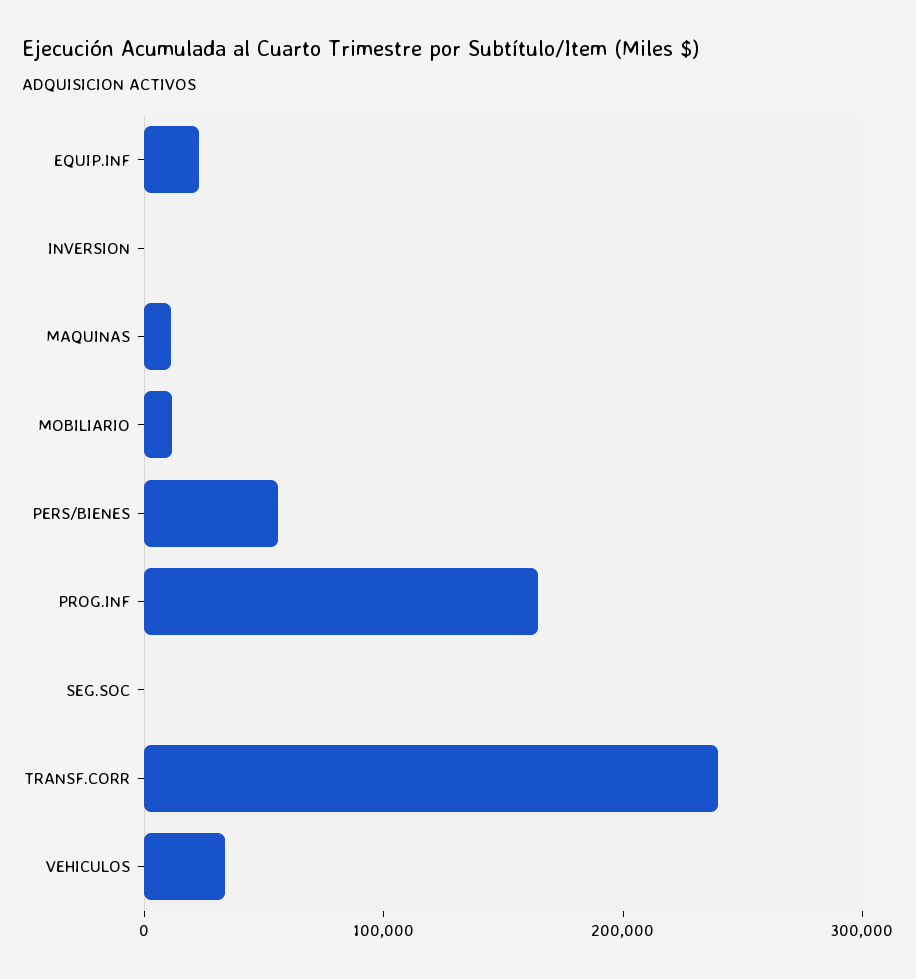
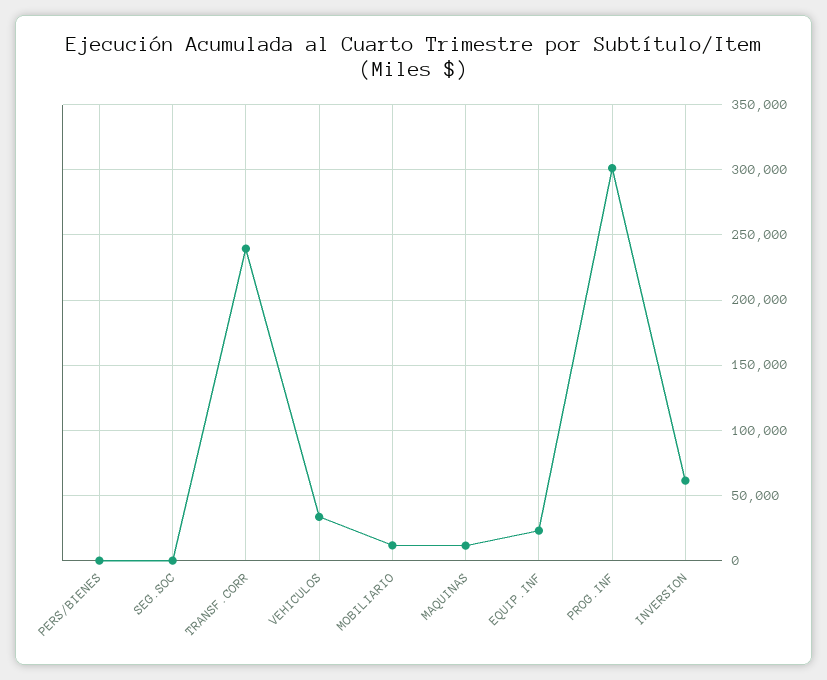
  {
    "EQUIP.INF": 25000,
-   "INVERSION": 0,
+   "INVERSION": 60000,
    "MAQUINAS": 10000,
    "MOBILIARIO": 10000,
-   "PERS/BIENES": 60000,
+   "PERS/BIENES": 0,
-   "PROG.INF": 160000,
+   "PROG.INF": 300000,
    "SEG.SOC": 0,
    "TRANSF.CORR": 240000,
    "VEHICULOS": 35000
  }

